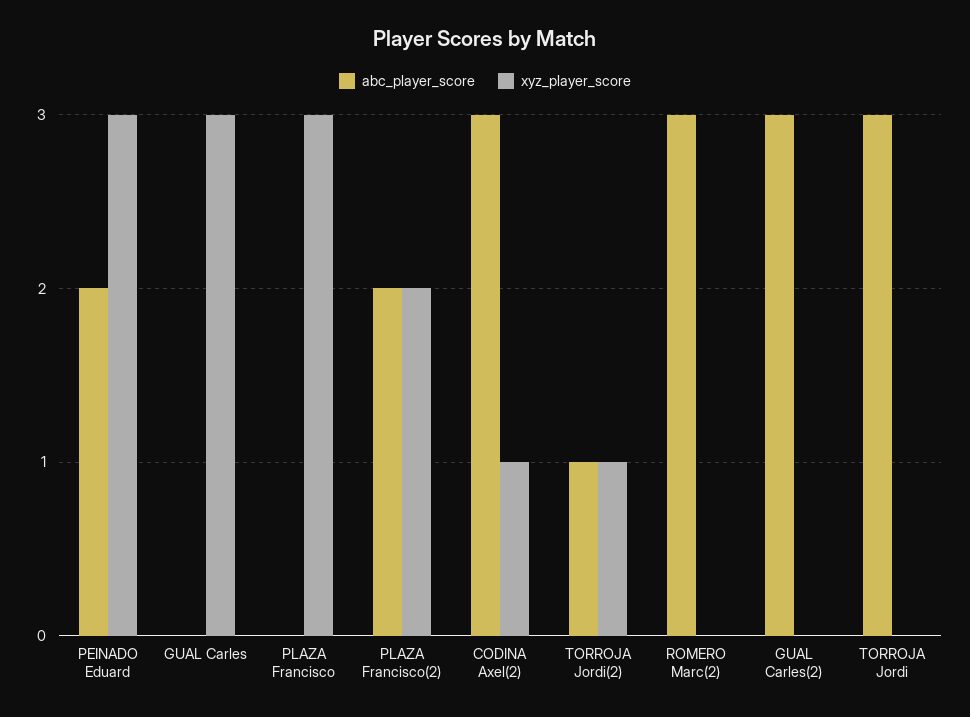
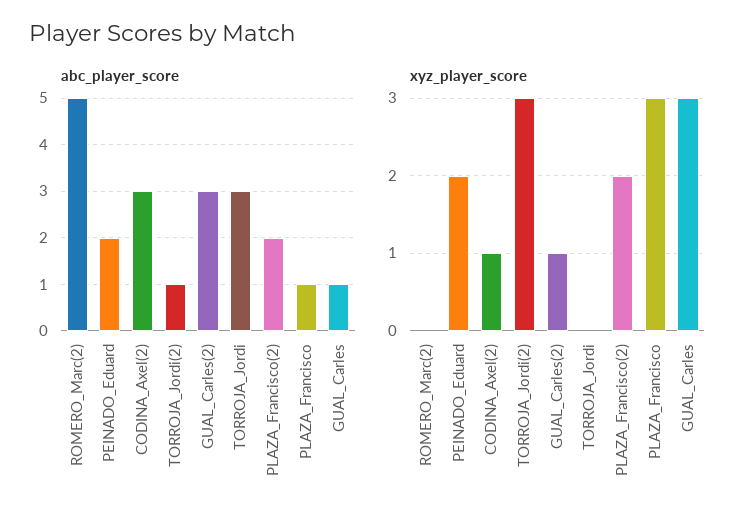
  {
    "abc_player_score": {
      "PEINADO Eduard": 2,
-     "GUAL Carles": 0,
+     "GUAL Carles": 1,
-     "PLAZA Francisco": 0,
+     "PLAZA Francisco": 1,
      "PLAZA Francisco(2)": 2,
      "CODINA Axel(2)": 3,
      "TORROJA Jordi(2)": 1,
-     "ROMERO Marc(2)": 3,
+     "ROMERO Marc(2)": 5,
      "GUAL Carles(2)": 3,
      "TORROJA Jordi": 3
    },
    "xyz_player_score": {
-     "PEINADO Eduard": 3,
+     "PEINADO Eduard": 2,
      "GUAL Carles": 3,
      "PLAZA Francisco": 3,
      "PLAZA Francisco(2)": 2,
      "CODINA Axel(2)": 1,
-     "TORROJA Jordi(2)": 1,
+     "TORROJA Jordi(2)": 3,
      "ROMERO Marc(2)": 0,
-     "GUAL Carles(2)": 0,
+     "GUAL Carles(2)": 1,
      "TORROJA Jordi": 0
    }
  }

